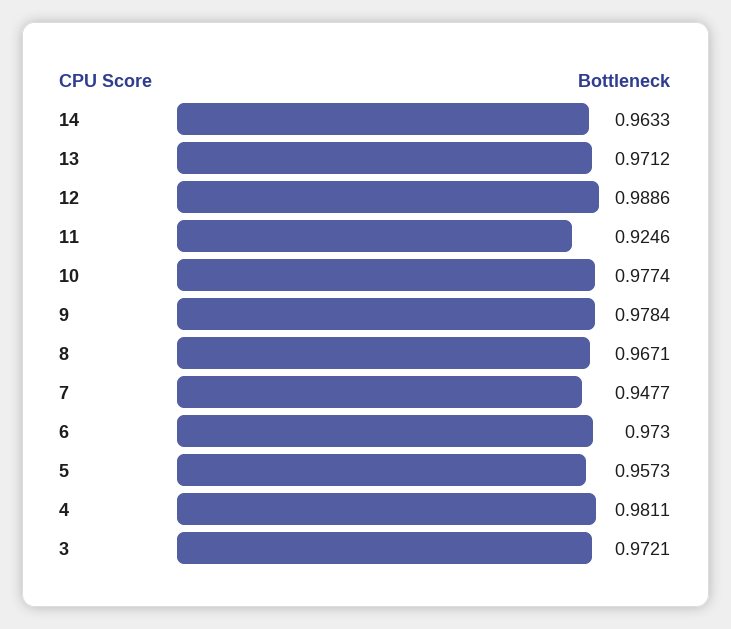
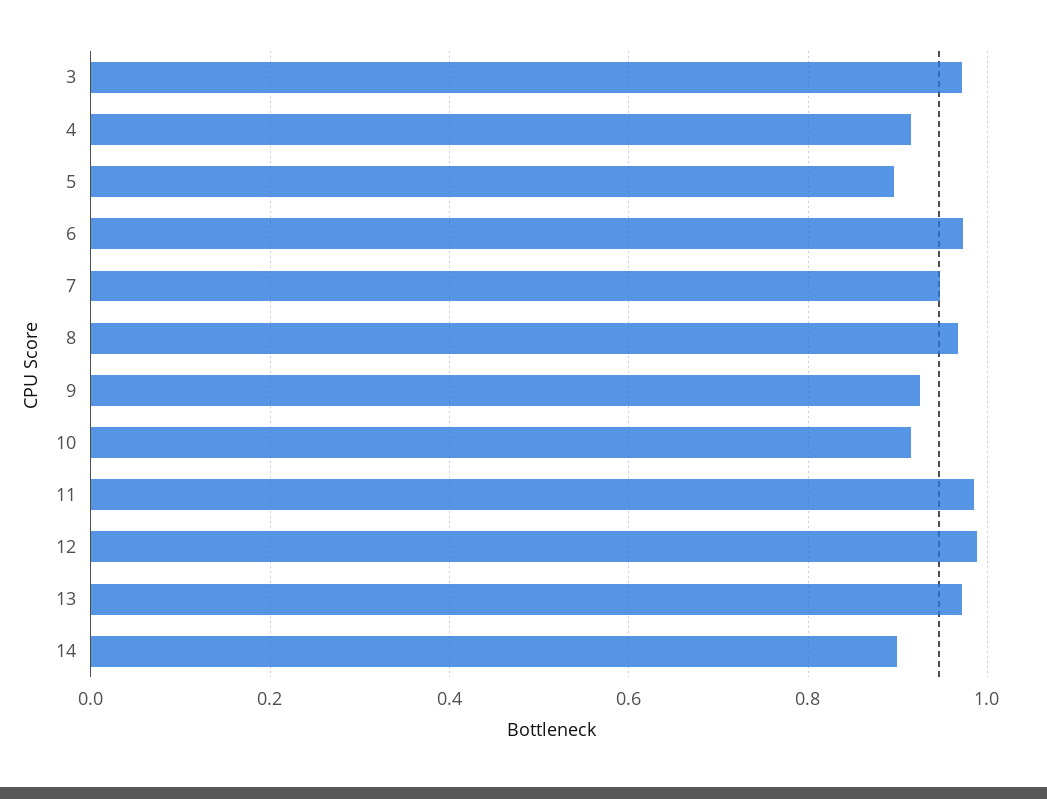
  {
-   "14": 0.9633,
+   "14": 0.9,
    "13": 0.9712,
    "12": 0.9886,
-   "11": 0.9246,
+   "11": 0.98,
-   "10": 0.9774,
+   "10": 0.92,
-   "9": 0.9784,
+   "9": 0.92,
    "8": 0.9671,
    "7": 0.9477,
    "6": 0.973,
-   "5": 0.9573,
+   "5": 0.9,
-   "4": 0.9811,
+   "4": 0.92,
    "3": 0.9721
  }

